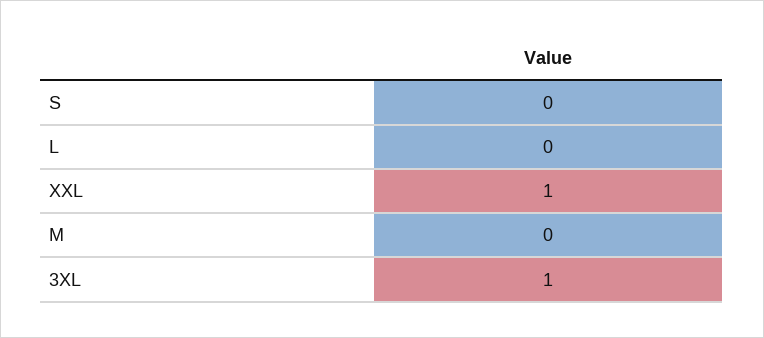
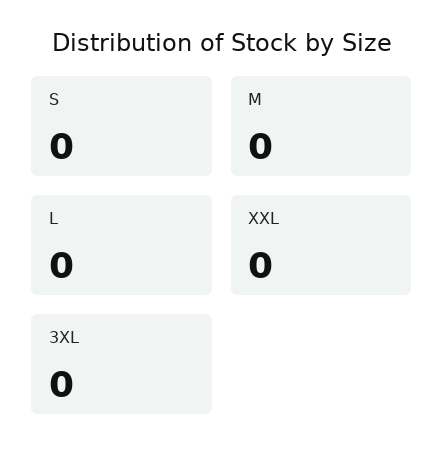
  {
    "S": 0,
    "L": 0,
-   "XXL": 1,
+   "XXL": 0,
    "M": 0,
-   "3XL": 1
+   "3XL": 0
  }

